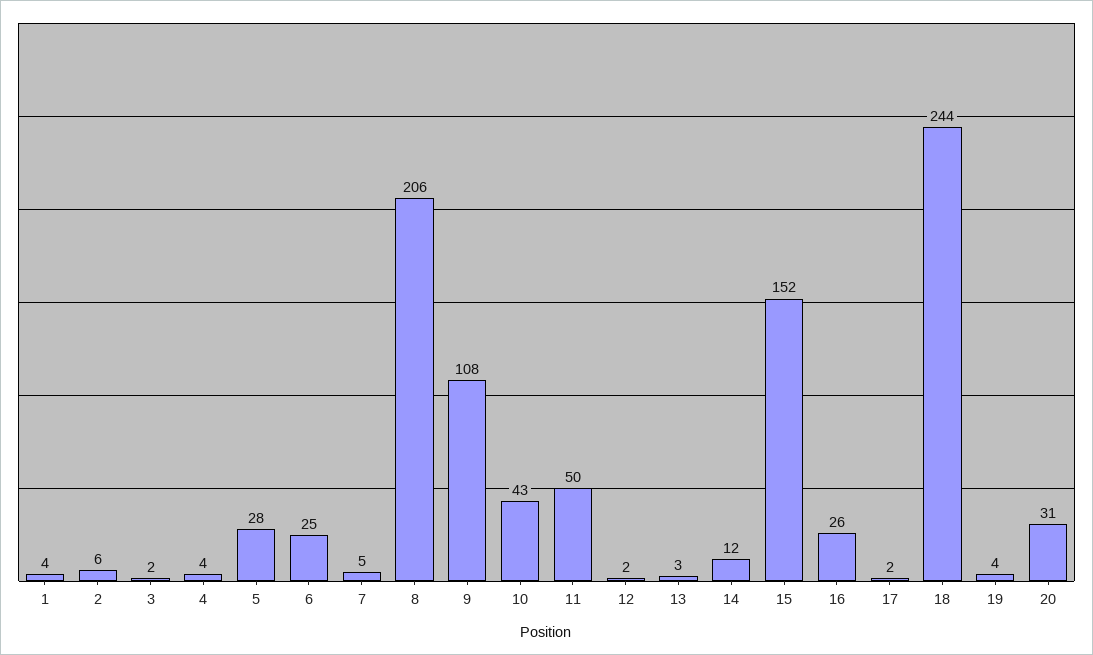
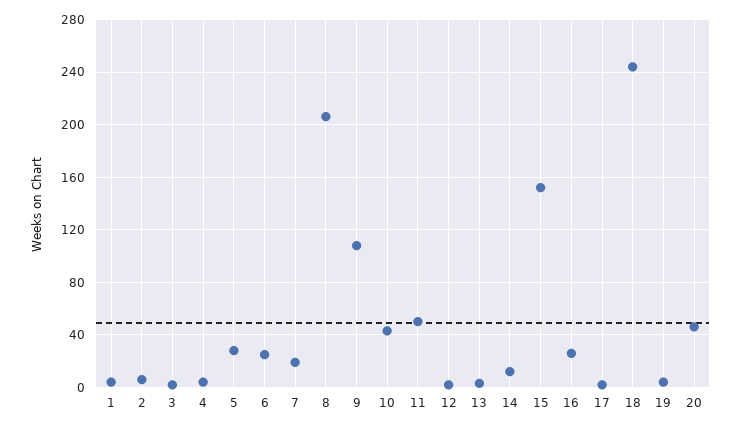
  {
    "1": 4,
    "2": 6,
    "3": 2,
    "4": 4,
    "5": 28,
    "6": 25,
-   "7": 5,
+   "7": 20,
    "8": 206,
    "9": 108,
    "10": 43,
    "11": 50,
    "12": 2,
    "13": 3,
    "14": 12,
    "15": 152,
    "16": 26,
    "17": 2,
    "18": 244,
    "19": 4,
-   "20": 31
+   "20": 45
  }

